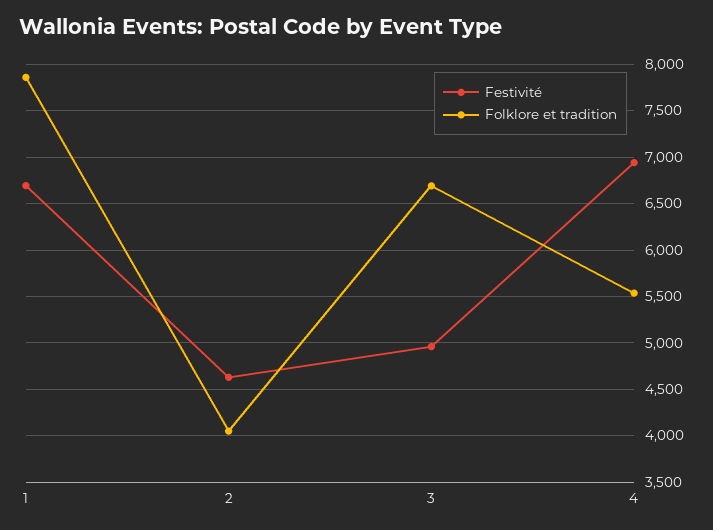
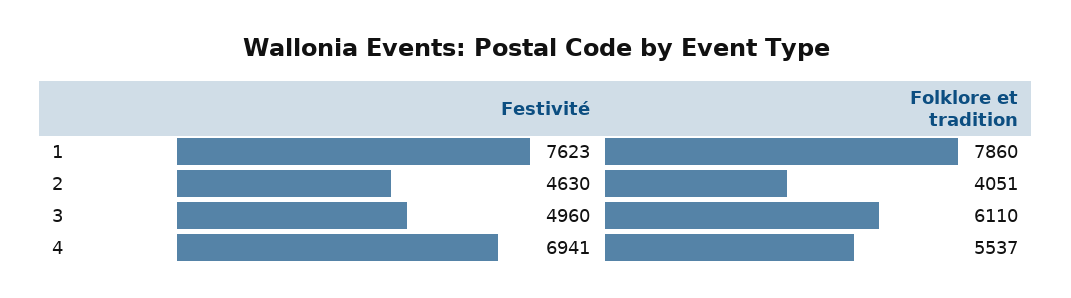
  {
    "Festivité": {
-     "1": 6700,
+     "1": 7623,
      "2": 4630,
      "3": 4960,
      "4": 6941
    },
    "Folklore et tradition": {
      "1": 7860,
      "2": 4051,
-     "3": 6700,
+     "3": 6110,
      "4": 5537
    }
  }

